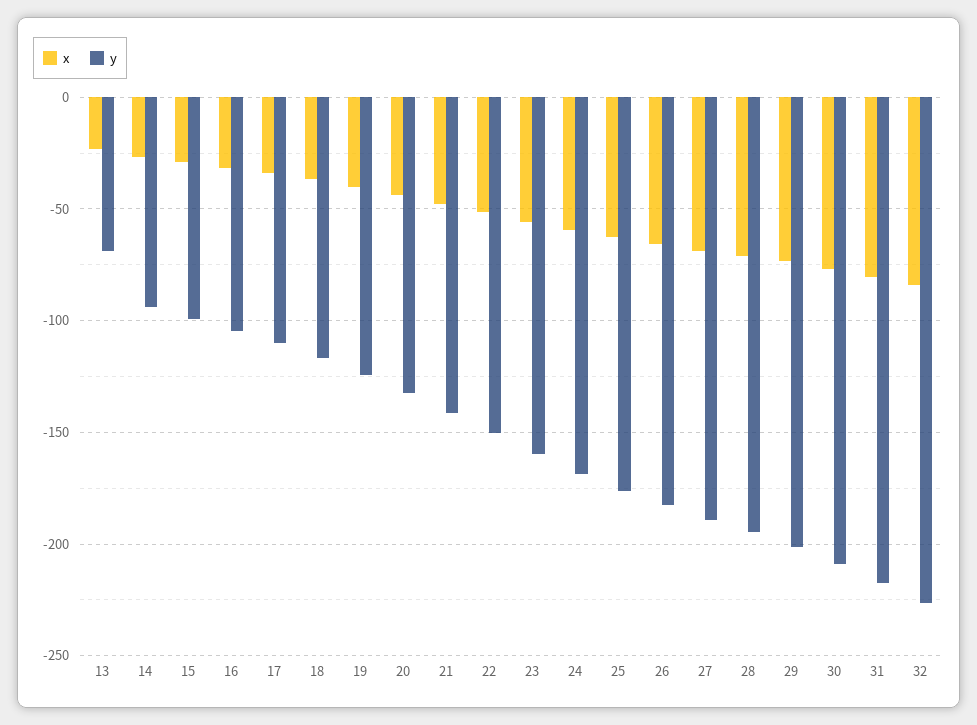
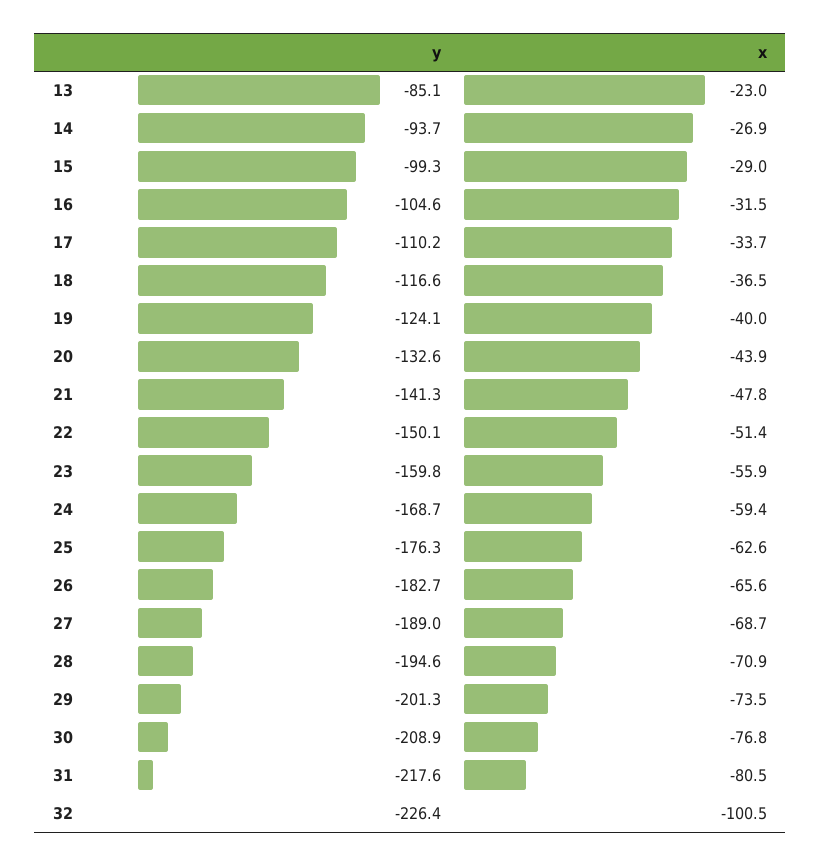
  {
    "x": {
      "13": -23,
      "14": -26.9,
      "15": -29,
      "16": -31.5,
      "17": -33.7,
      "18": -36.5,
      "19": -40,
      "20": -43.9,
      "21": -47.8,
      "22": -51.4,
      "23": -55.9,
      "24": -59.4,
      "25": -62.6,
      "26": -65.6,
      "27": -68.7,
      "28": -70.9,
      "29": -73.5,
      "30": -76.8,
      "31": -80.5,
-     "32": -85
+     "32": -100.5
    },
    "y": {
-     "13": -70,
+     "13": -85.1,
      "14": -93.7,
      "15": -99.3,
      "16": -104.6,
      "17": -110.2,
      "18": -116.6,
      "19": -124.1,
      "20": -132.6,
      "21": -141.3,
      "22": -150.1,
      "23": -159.8,
      "24": -168.7,
      "25": -176.3,
      "26": -182.7,
      "27": -189,
      "28": -194.6,
      "29": -201.3,
      "30": -208.9,
      "31": -217.6,
      "32": -226.4
    }
  }

